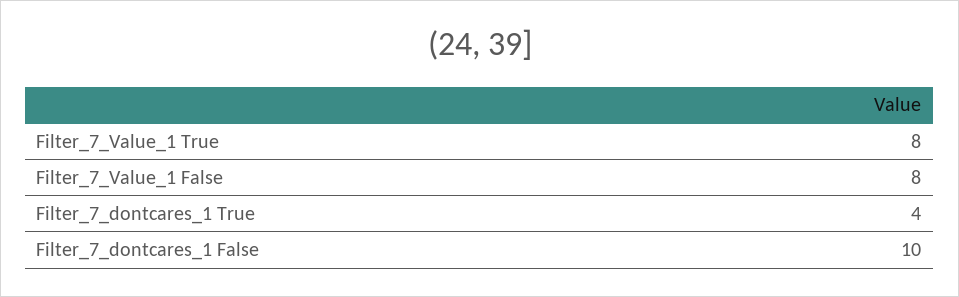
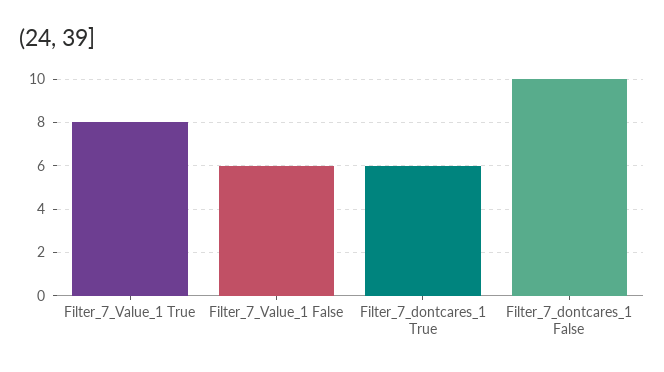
  {
    "Filter_7_Value_1 True": 8,
-   "Filter_7_Value_1 False": 8,
+   "Filter_7_Value_1 False": 6,
-   "Filter_7_dontcares_1 True": 4,
+   "Filter_7_dontcares_1 True": 6,
    "Filter_7_dontcares_1 False": 10
  }

